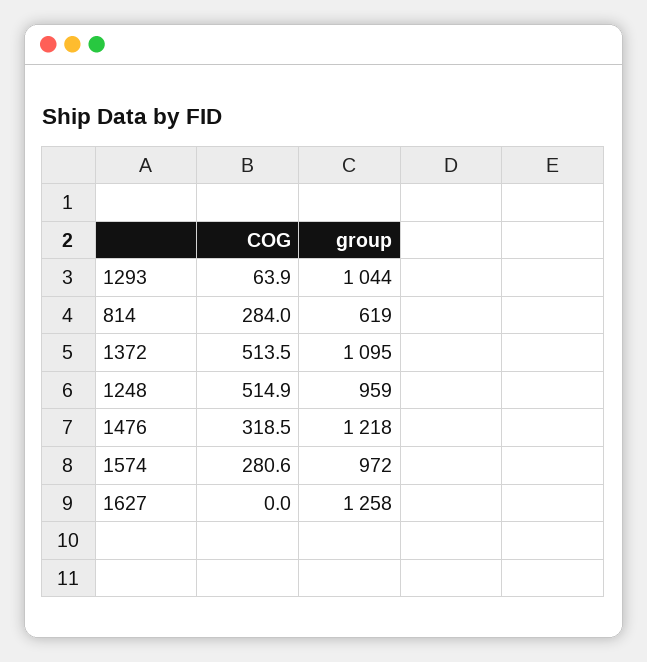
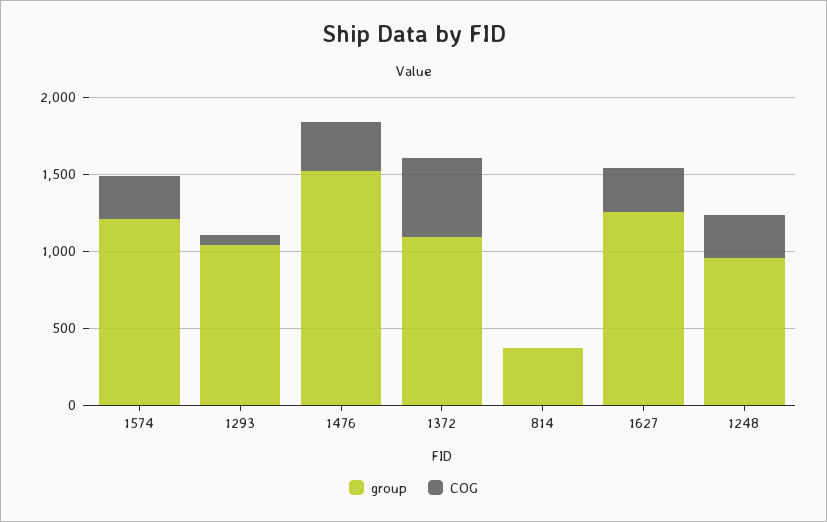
  {
    "COG": {
      "1293": 63.9,
-     "814": 284,
+     "814": 0,
      "1372": 513.5,
-     "1248": 514.9,
+     "1248": 300,
      "1476": 318.5,
      "1574": 280.6,
-     "1627": 0
+     "1627": 300
    },
    "group": {
      "1293": 1044,
-     "814": 619,
+     "814": 400,
      "1372": 1095,
      "1248": 959,
-     "1476": 1218,
+     "1476": 1500,
-     "1574": 972,
+     "1574": 1200,
      "1627": 1258
    }
  }

